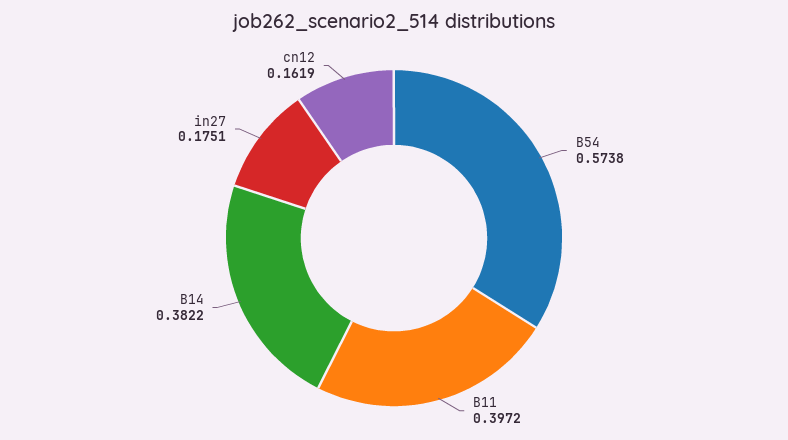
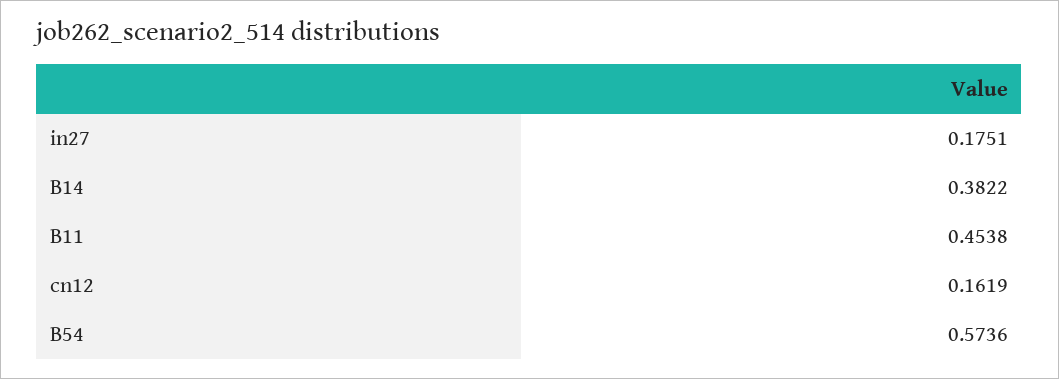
  {
-   "B54": 0.5738,
+   "B54": 0.5736,
-   "B11": 0.3972,
+   "B11": 0.4538,
    "B14": 0.3822,
    "in27": 0.1751,
    "cn12": 0.1619
  }

